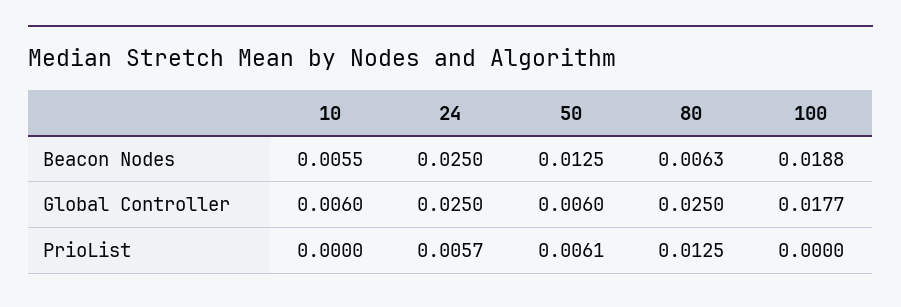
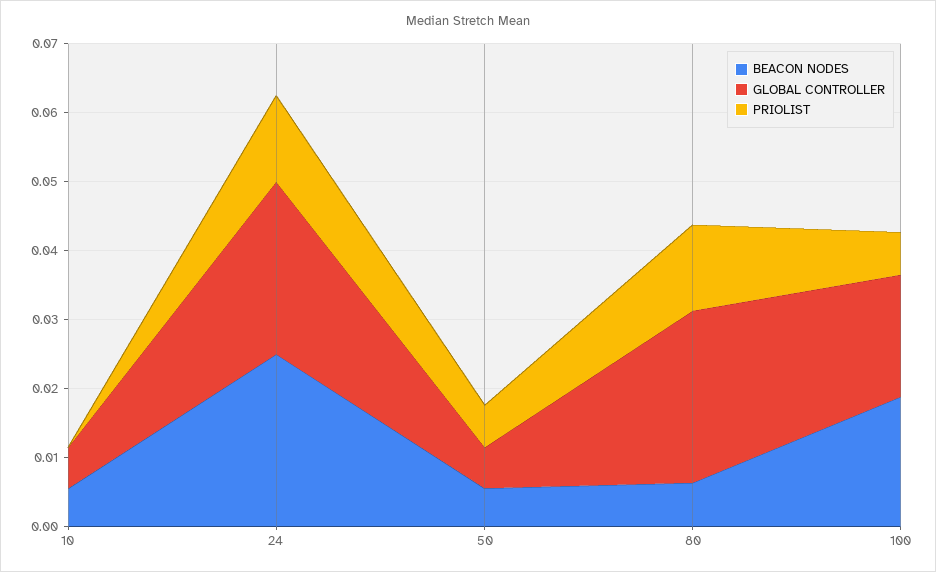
  {
    "Beacon Nodes": {
      "10": 0.0055,
      "24": 0.025,
-     "50": 0.0125,
+     "50": 0.006,
      "80": 0.0063,
      "100": 0.0188
    },
    "Global Controller": {
      "10": 0.006,
      "24": 0.025,
      "50": 0.006,
      "80": 0.025,
      "100": 0.0177
    },
    "PrioList": {
      "10": 0,
-     "24": 0.0057,
+     "24": 0.012,
      "50": 0.0061,
      "80": 0.0125,
-     "100": 0
+     "100": 0.006
    }
  }

